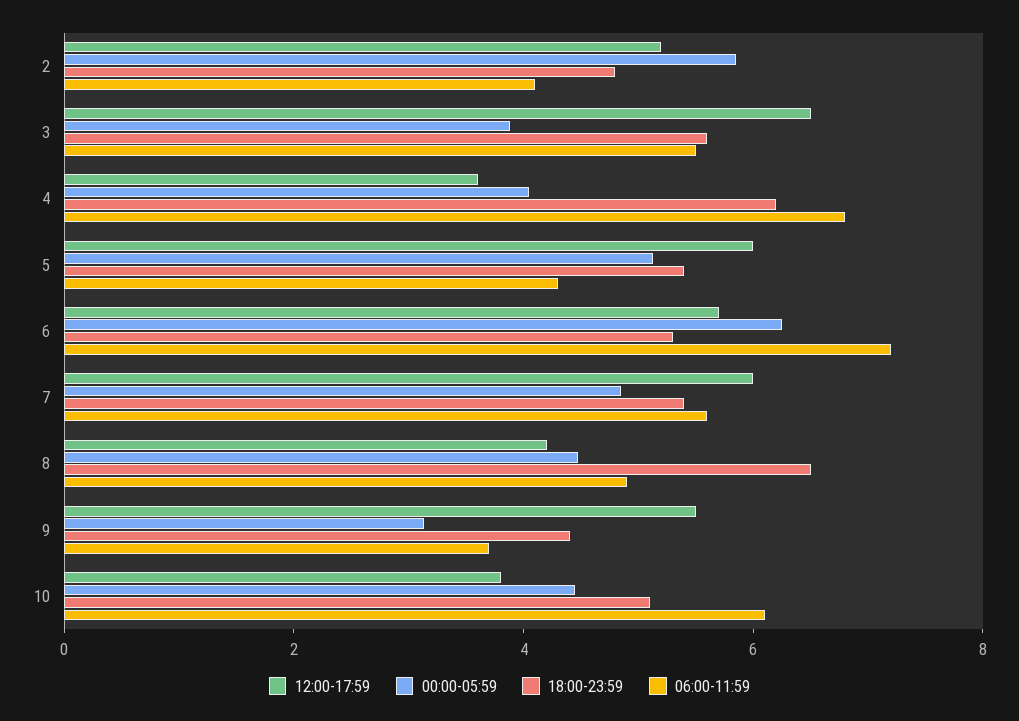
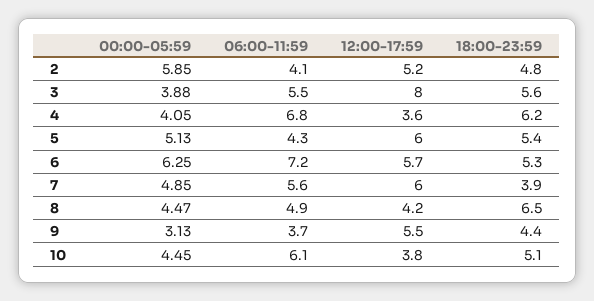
  {
    "12:00-17:59": {
      "2": 5.2,
-     "3": 6.5,
+     "3": 8,
      "4": 3.6,
      "5": 6,
      "6": 5.7,
      "7": 6,
      "8": 4.2,
      "9": 5.5,
      "10": 3.8
    },
    "00:00-05:59": {
      "2": 5.85,
      "3": 3.88,
      "4": 4.05,
      "5": 5.13,
      "6": 6.25,
      "7": 4.85,
      "8": 4.47,
      "9": 3.13,
      "10": 4.45
    },
    "18:00-23:59": {
      "2": 4.8,
      "3": 5.6,
      "4": 6.2,
      "5": 5.4,
      "6": 5.3,
-     "7": 5.5,
+     "7": 3.9,
      "8": 6.5,
      "9": 4.4,
      "10": 5.1
    },
    "06:00-11:59": {
      "2": 4.1,
      "3": 5.5,
      "4": 6.8,
      "5": 4.3,
      "6": 7.2,
      "7": 5.6,
      "8": 4.9,
      "9": 3.7,
      "10": 6.1
    }
  }

